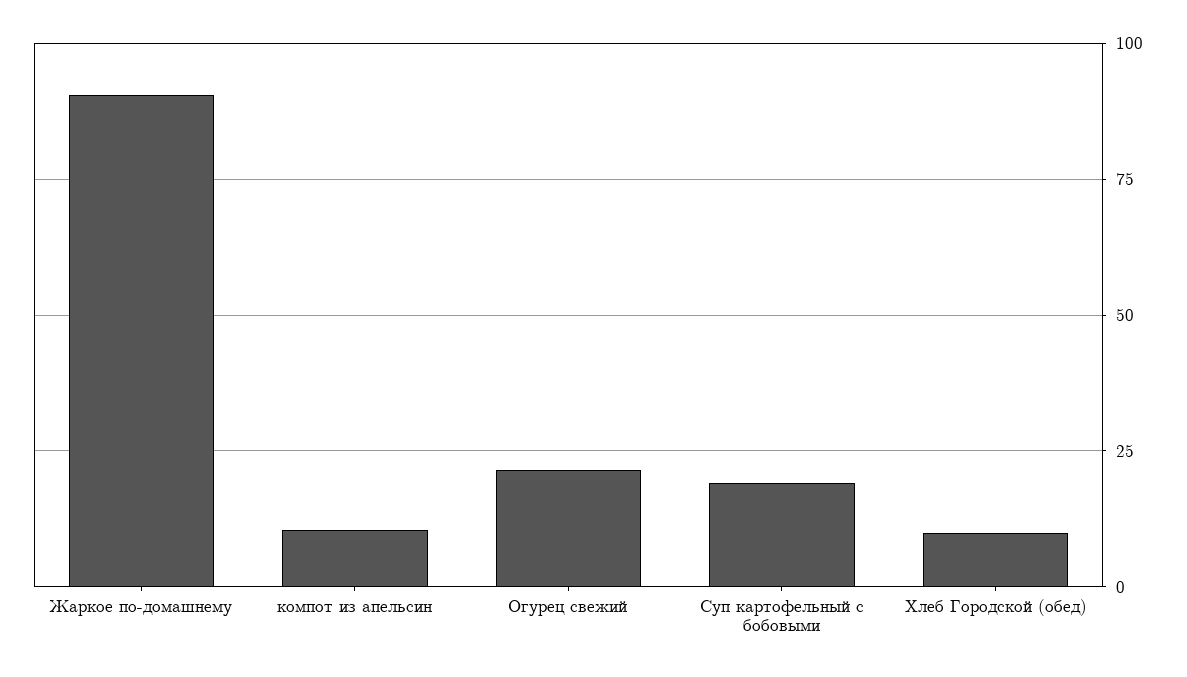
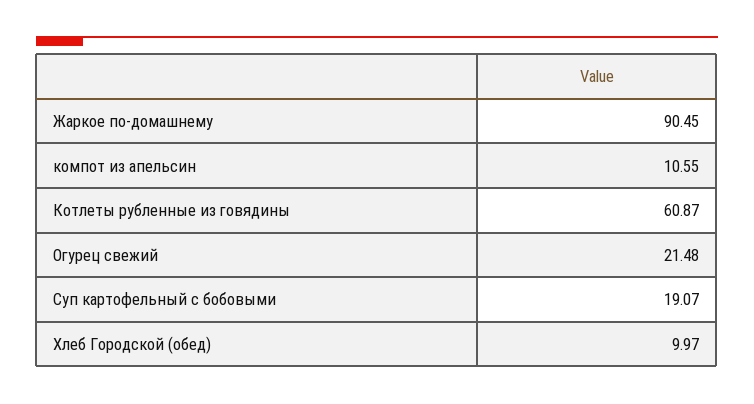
  {
    "Жаркое по-домашнему": 90.45,
    "компот из апельсин": 10.55,
    "Огурец свежий": 21.48,
    "Суп картофельный с бобовыми": 19.07,
-   "Хлеб Городской (обед)": 9.97
+   "Хлеб Городской (обед)": 9.97,
+   "Котлеты рубленные из говядины": 60.87
  }

